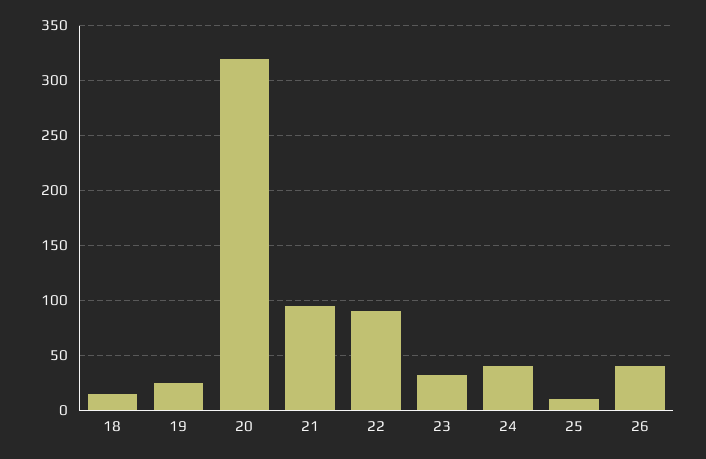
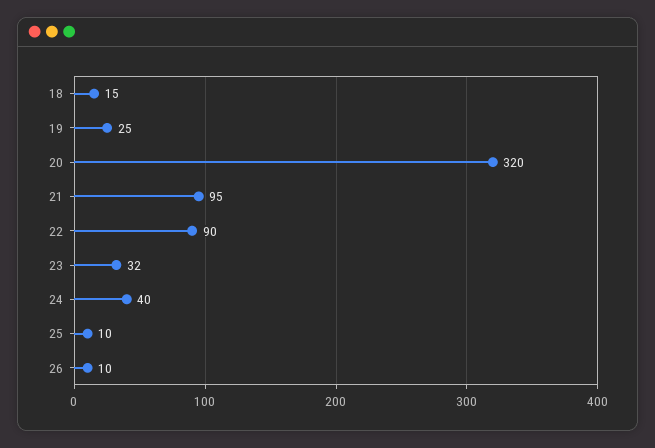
  {
    "18": 15,
    "19": 25,
    "20": 320,
    "21": 95,
    "22": 90,
    "23": 32,
    "24": 40,
    "25": 10,
-   "26": 40
+   "26": 10
  }

